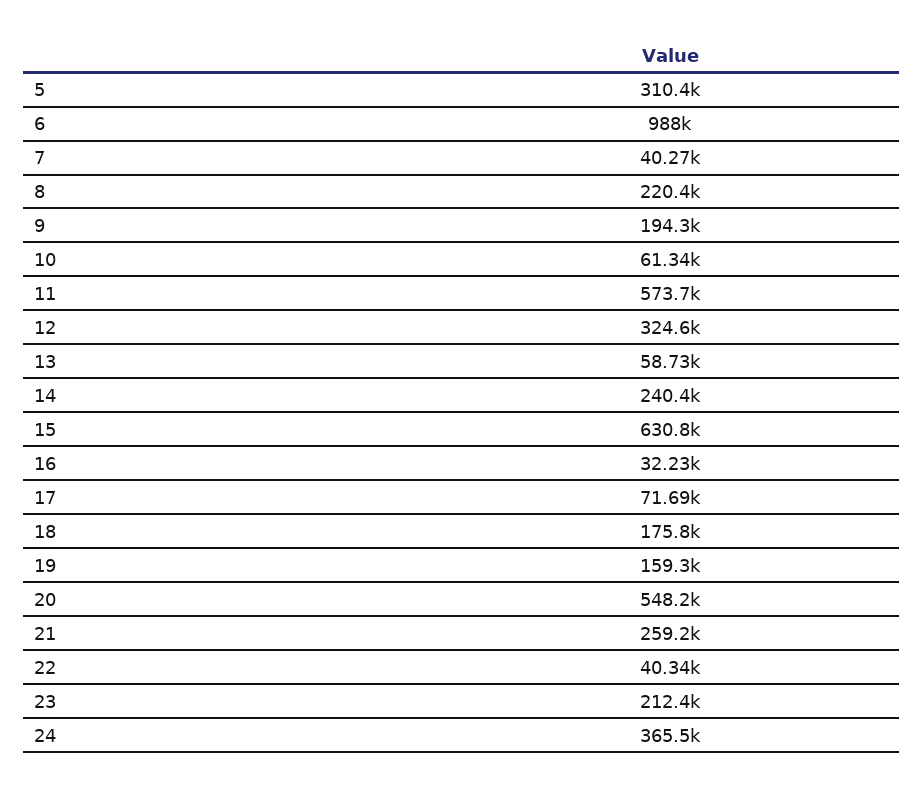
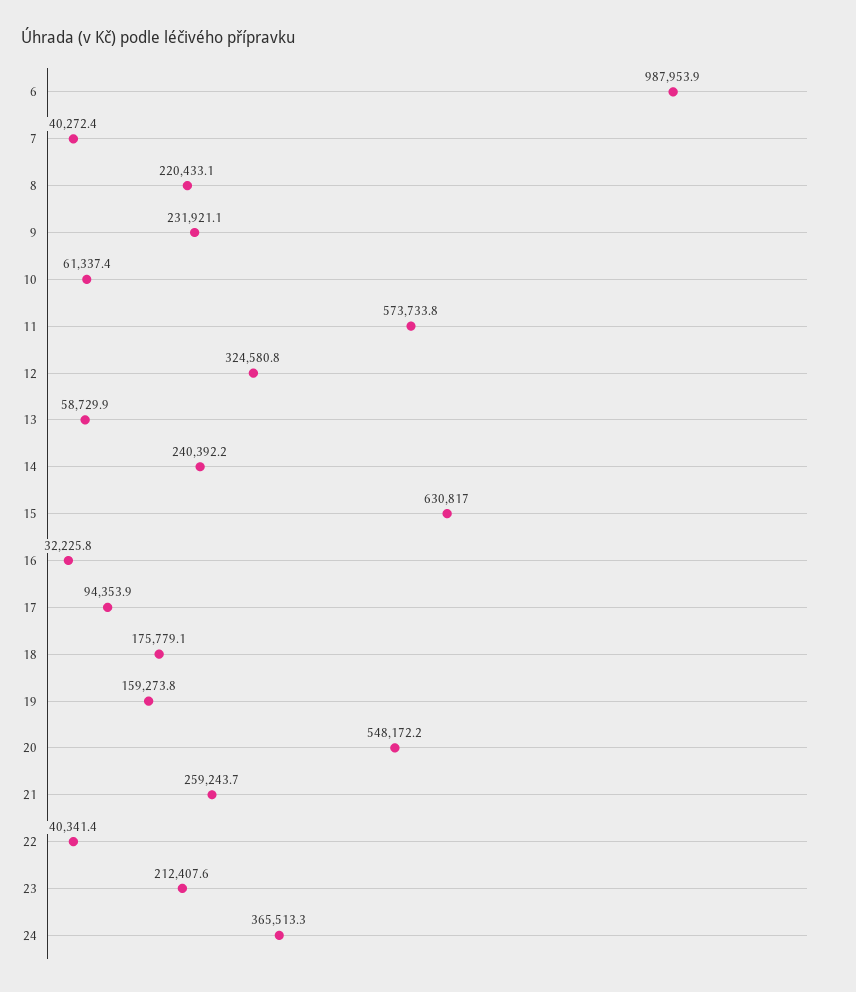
  {
-   "5": 310400,
    "6": 987953.9,
    "7": 40272.4,
    "8": 220433.1,
-   "9": 194300,
+   "9": 231921.1,
    "10": 61337.4,
    "11": 573733.8,
    "12": 324580.8,
    "13": 58729.9,
    "14": 240392.2,
    "15": 630817,
    "16": 32225.8,
-   "17": 71690,
+   "17": 94353.9,
    "18": 175779.1,
    "19": 159273.8,
    "20": 548172.2,
    "21": 259243.7,
    "22": 40341.4,
    "23": 212407.6,
    "24": 365513.3
  }

